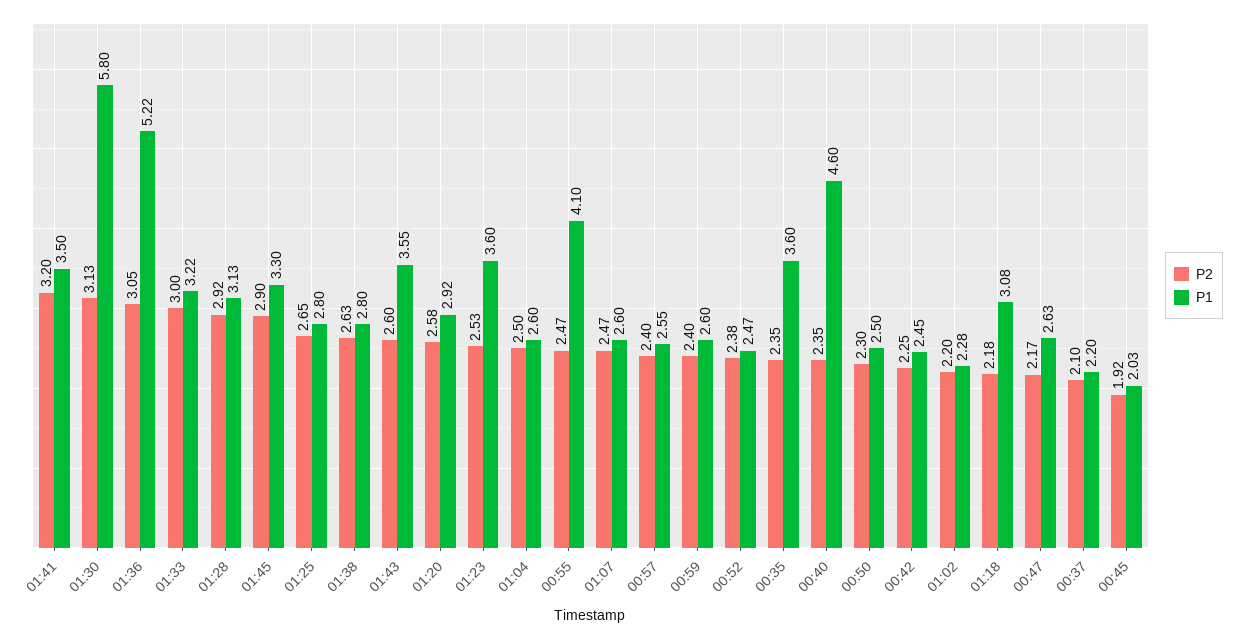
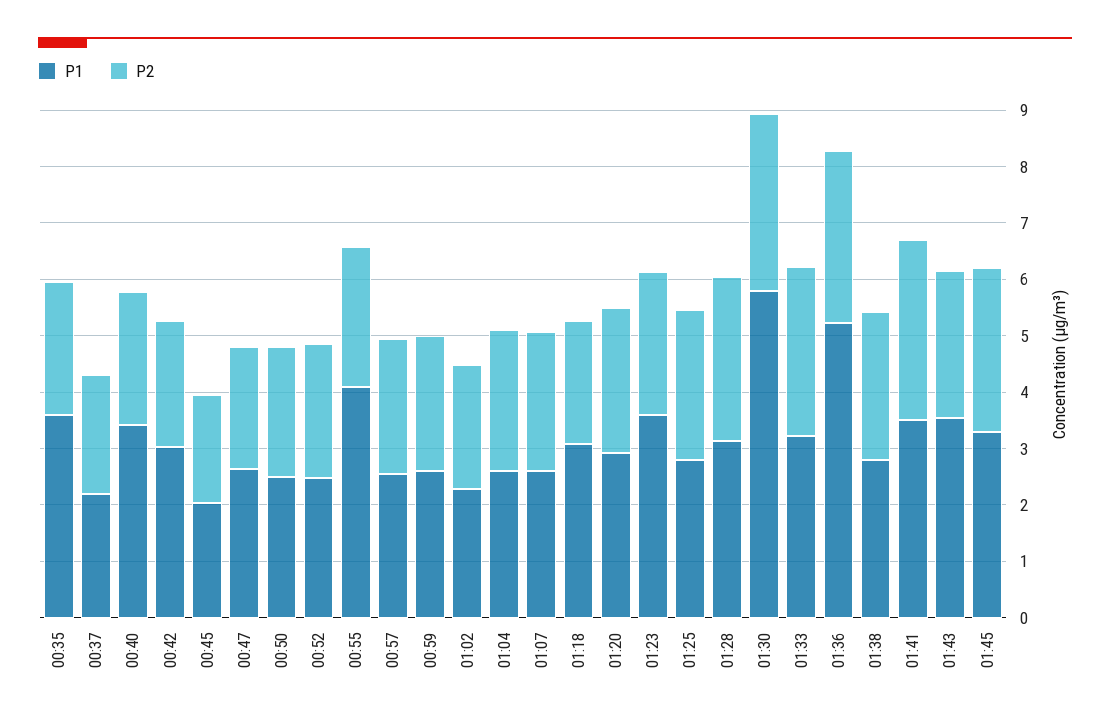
  {
    "P2": {
      "01:41": 3.2,
      "01:30": 3.13,
      "01:36": 3.05,
      "01:33": 3,
      "01:28": 2.92,
      "01:45": 2.9,
      "01:25": 2.65,
      "01:38": 2.63,
      "01:43": 2.6,
      "01:20": 2.58,
      "01:23": 2.53,
      "01:04": 2.5,
      "00:55": 2.47,
      "01:07": 2.47,
      "00:57": 2.4,
      "00:59": 2.4,
      "00:52": 2.38,
      "00:35": 2.35,
      "00:40": 2.35,
      "00:50": 2.3,
      "00:42": 2.25,
      "01:02": 2.2,
      "01:18": 2.18,
      "00:47": 2.17,
      "00:37": 2.1,
      "00:45": 1.92
    },
    "P1": {
      "01:41": 3.5,
      "01:30": 5.8,
      "01:36": 5.22,
      "01:33": 3.22,
      "01:28": 3.13,
      "01:45": 3.3,
      "01:25": 2.8,
      "01:38": 2.8,
      "01:43": 3.55,
      "01:20": 2.92,
      "01:23": 3.6,
      "01:04": 2.6,
      "00:55": 4.1,
      "01:07": 2.6,
      "00:57": 2.55,
      "00:59": 2.6,
      "00:52": 2.47,
      "00:35": 3.6,
-     "00:40": 4.6,
+     "00:40": 3.4,
      "00:50": 2.5,
-     "00:42": 2.45,
+     "00:42": 3,
      "01:02": 2.28,
      "01:18": 3.08,
      "00:47": 2.63,
      "00:37": 2.2,
      "00:45": 2.03
    }
  }

